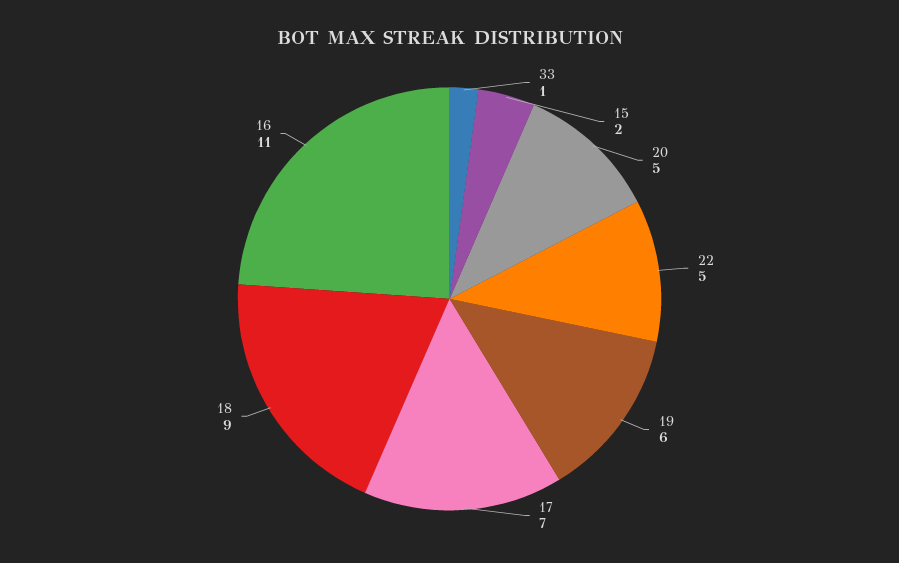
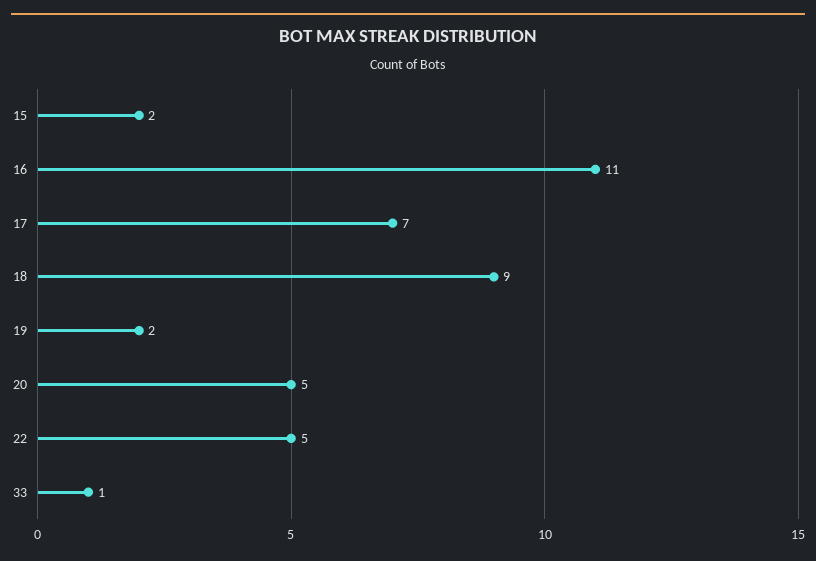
  {
    "33": 1,
    "15": 2,
    "20": 5,
    "22": 5,
-   "19": 6,
+   "19": 2,
    "17": 7,
    "18": 9,
    "16": 11
  }

